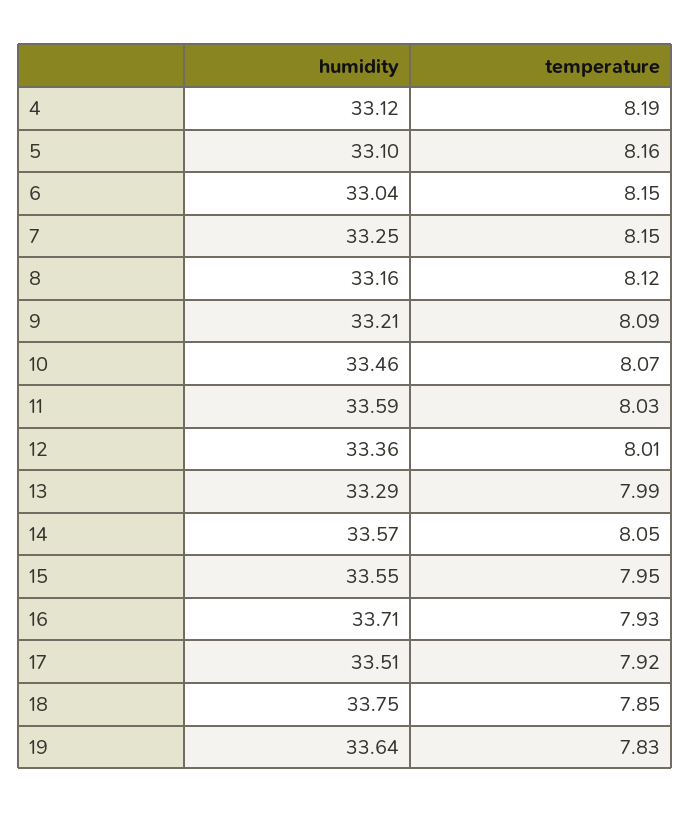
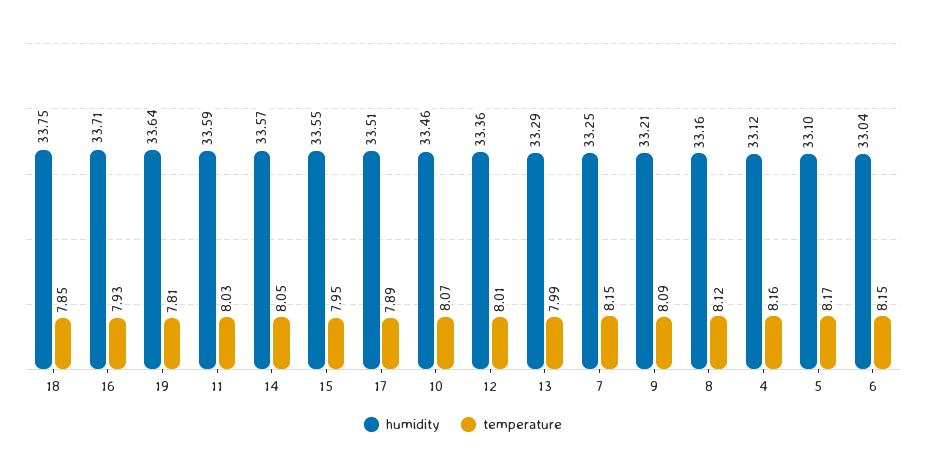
  {
    "humidity": {
      "4": 33.12,
      "5": 33.1,
      "6": 33.04,
      "7": 33.25,
      "8": 33.16,
      "9": 33.21,
      "10": 33.46,
      "11": 33.59,
      "12": 33.36,
      "13": 33.29,
      "14": 33.57,
      "15": 33.55,
      "16": 33.71,
      "17": 33.51,
      "18": 33.75,
      "19": 33.64
    },
    "temperature": {
-     "4": 8.19,
+     "4": 8.16,
-     "5": 8.16,
+     "5": 8.17,
      "6": 8.15,
      "7": 8.15,
      "8": 8.12,
      "9": 8.09,
      "10": 8.07,
      "11": 8.03,
      "12": 8.01,
      "13": 7.99,
      "14": 8.05,
      "15": 7.95,
      "16": 7.93,
-     "17": 7.92,
+     "17": 7.89,
      "18": 7.85,
-     "19": 7.83
+     "19": 7.81
    }
  }

